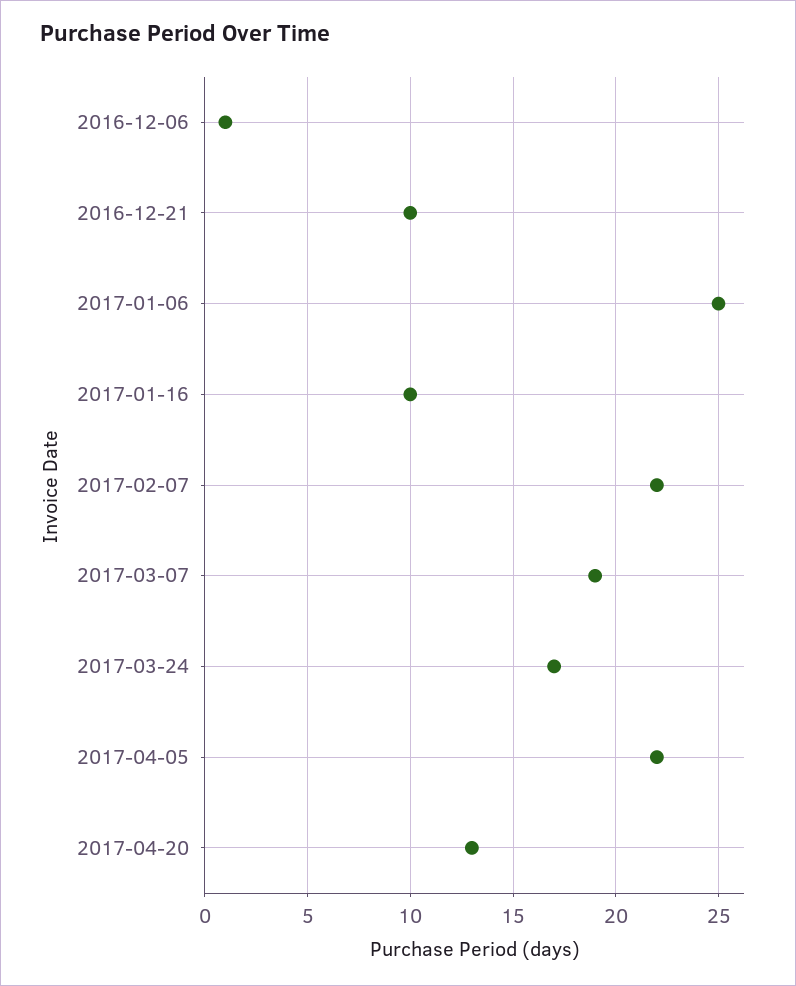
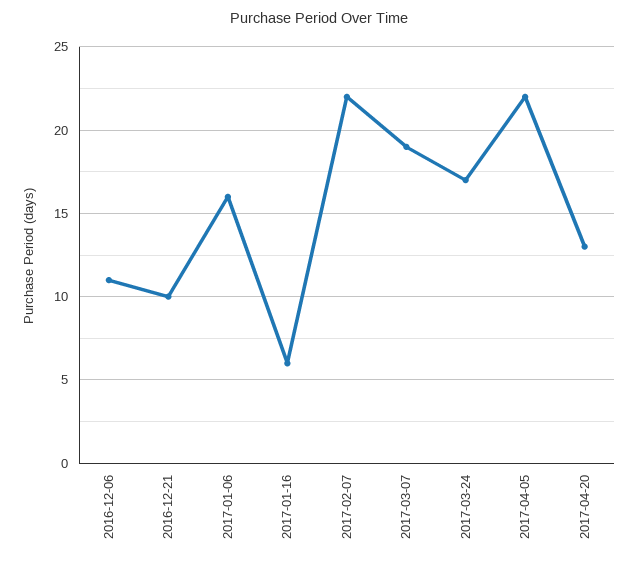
  {
-   "2016-12-06": 1,
+   "2016-12-06": 11,
    "2016-12-21": 10,
-   "2017-01-06": 25,
+   "2017-01-06": 16,
-   "2017-01-16": 10,
+   "2017-01-16": 6,
    "2017-02-07": 22,
    "2017-03-07": 19,
    "2017-03-24": 17,
    "2017-04-05": 22,
    "2017-04-20": 13
  }

